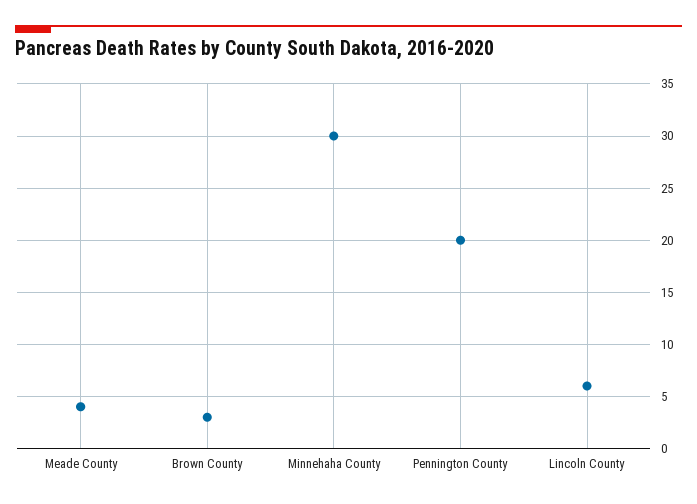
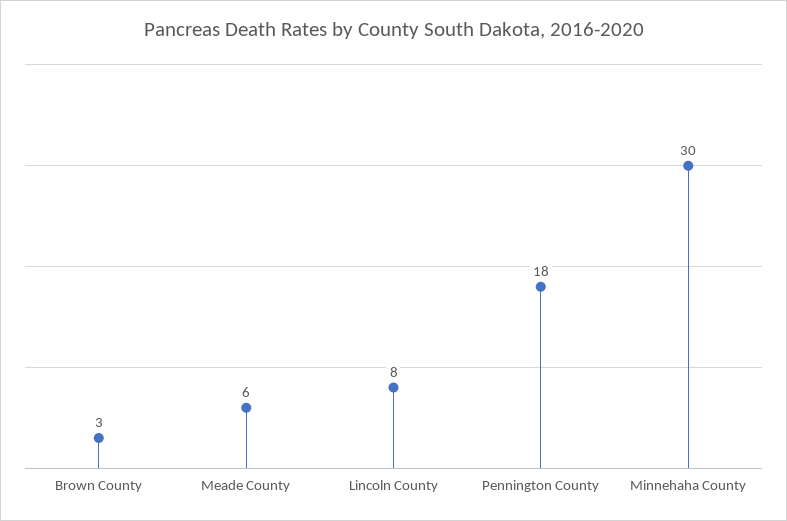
  {
-   "Meade County": 4,
+   "Meade County": 6,
    "Brown County": 3,
    "Minnehaha County": 30,
-   "Pennington County": 20,
+   "Pennington County": 18,
-   "Lincoln County": 6
+   "Lincoln County": 8
  }

